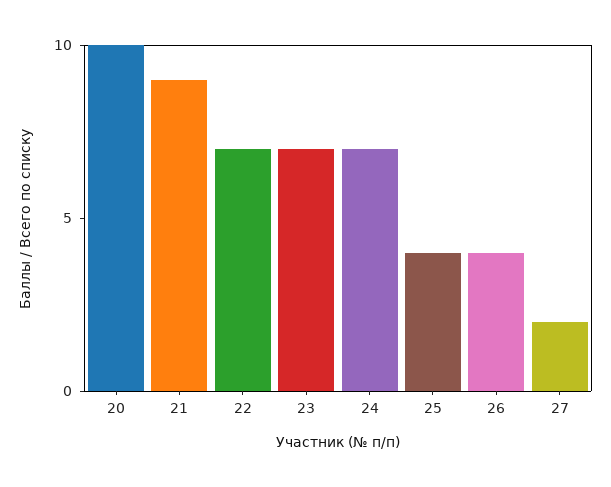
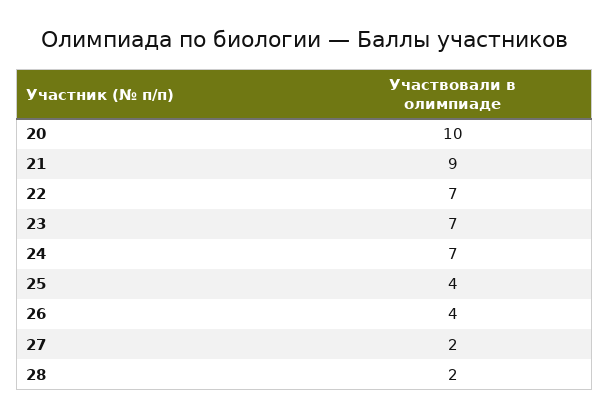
  {
    "20": 10,
    "21": 9,
    "22": 7,
    "23": 7,
    "24": 7,
    "25": 4,
    "26": 4,
-   "27": 2
+   "27": 2,
+   "28": 2
  }

